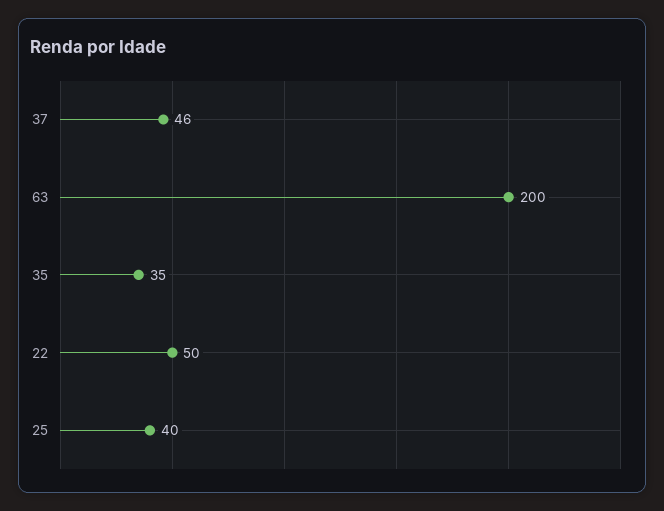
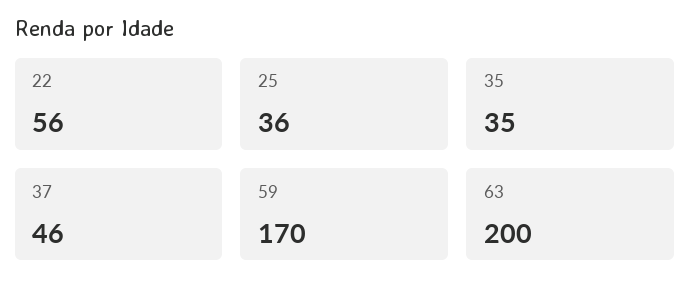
  {
    "37": 46,
    "63": 200,
    "35": 35,
-   "22": 50,
+   "22": 56,
-   "25": 40
+   "25": 36,
+   "59": 170
  }

